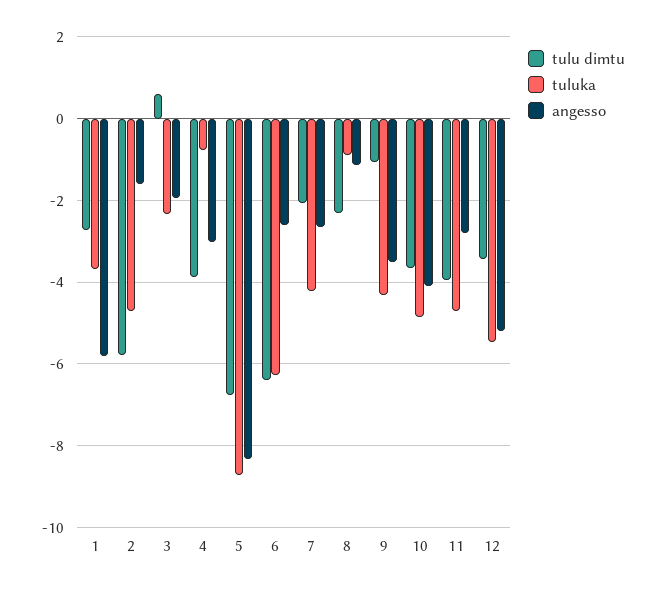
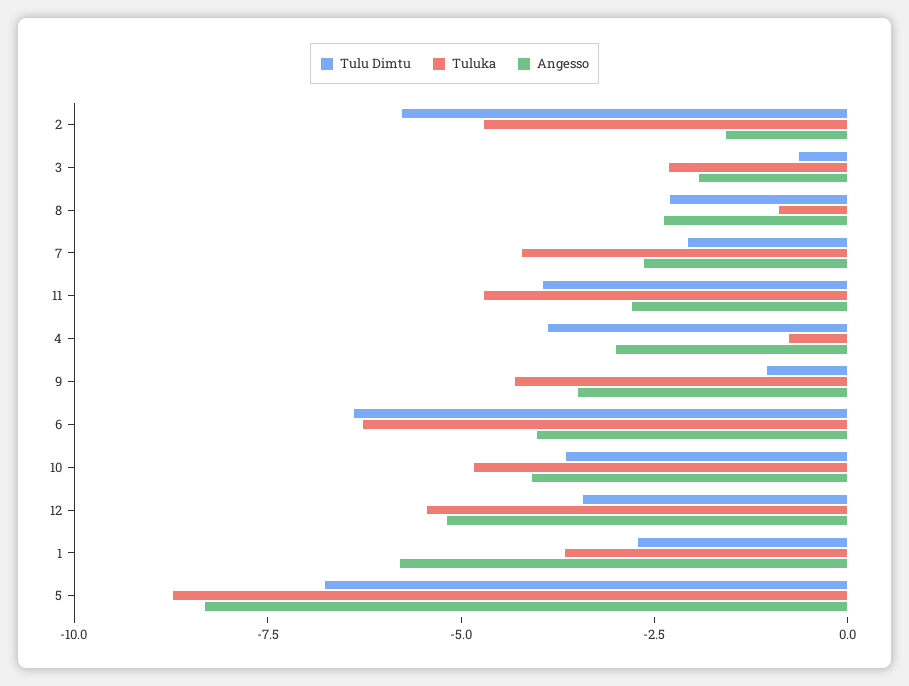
  {
    "tulu dimtu": {
      "1": -2.8,
      "2": -5.8,
-     "3": 0.6,
+     "3": -0.5,
      "4": -3.8,
      "5": -6.8,
      "6": -6.4,
      "7": -2,
      "8": -2.4,
      "9": -1,
      "10": -3.6,
      "11": -4,
      "12": -3.4
    },
    "tuluka": {
      "1": -3.6,
      "2": -4.8,
      "3": -2.4,
      "4": -0.8,
      "5": -8.8,
      "6": -6.2,
      "7": -4.2,
      "8": -1,
      "9": -4.4,
      "10": -4.8,
      "11": -4.8,
      "12": -5.4
    },
    "angesso": {
      "1": -5.8,
      "2": -1.6,
      "3": -2,
      "4": -3,
      "5": -8.4,
-     "6": -2.6,
+     "6": -4,
      "7": -2.6,
-     "8": -1.2,
+     "8": -2.5,
      "9": -3.6,
      "10": -4.2,
      "11": -2.8,
      "12": -5.2
    }
  }

